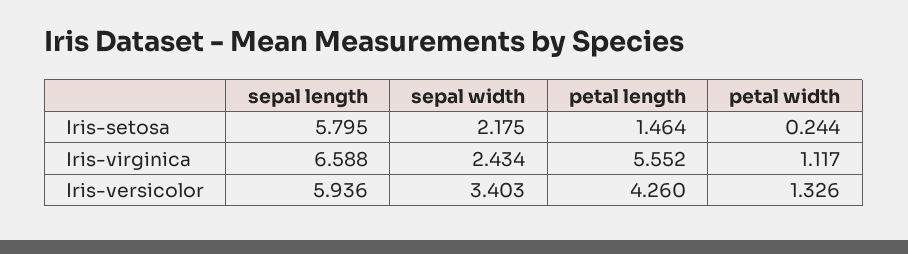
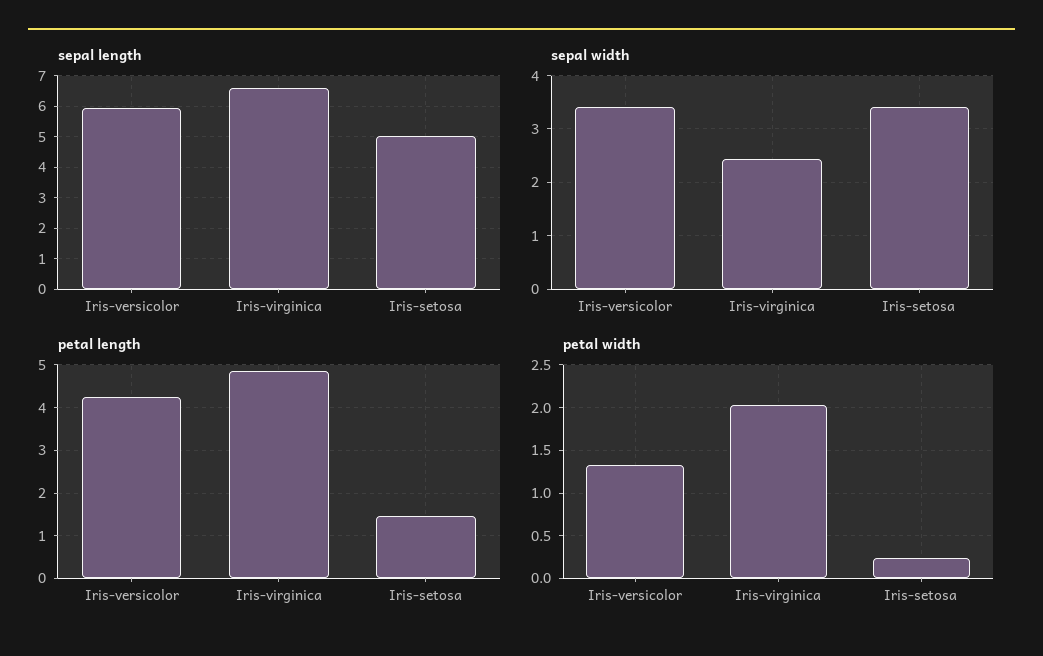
  {
    "sepal length": {
-     "Iris-setosa": 5.795,
+     "Iris-setosa": 5,
      "Iris-virginica": 6.588,
      "Iris-versicolor": 5.936
    },
    "sepal width": {
-     "Iris-setosa": 2.175,
+     "Iris-setosa": 3.4,
      "Iris-virginica": 2.434,
      "Iris-versicolor": 3.403
    },
    "petal length": {
      "Iris-setosa": 1.464,
-     "Iris-virginica": 5.552,
+     "Iris-virginica": 4.8,
      "Iris-versicolor": 4.26
    },
    "petal width": {
      "Iris-setosa": 0.244,
-     "Iris-virginica": 1.117,
+     "Iris-virginica": 2,
      "Iris-versicolor": 1.326
    }
  }

